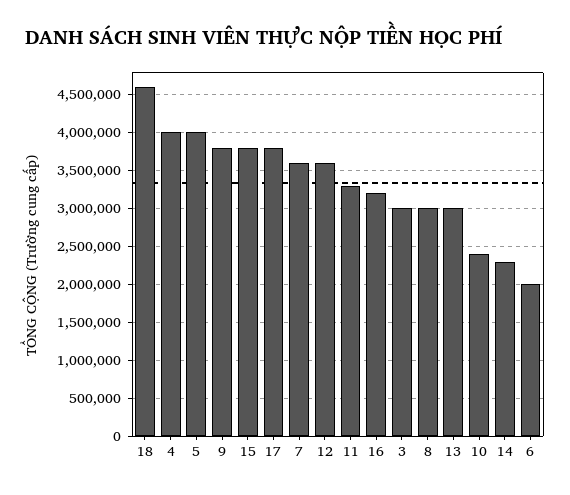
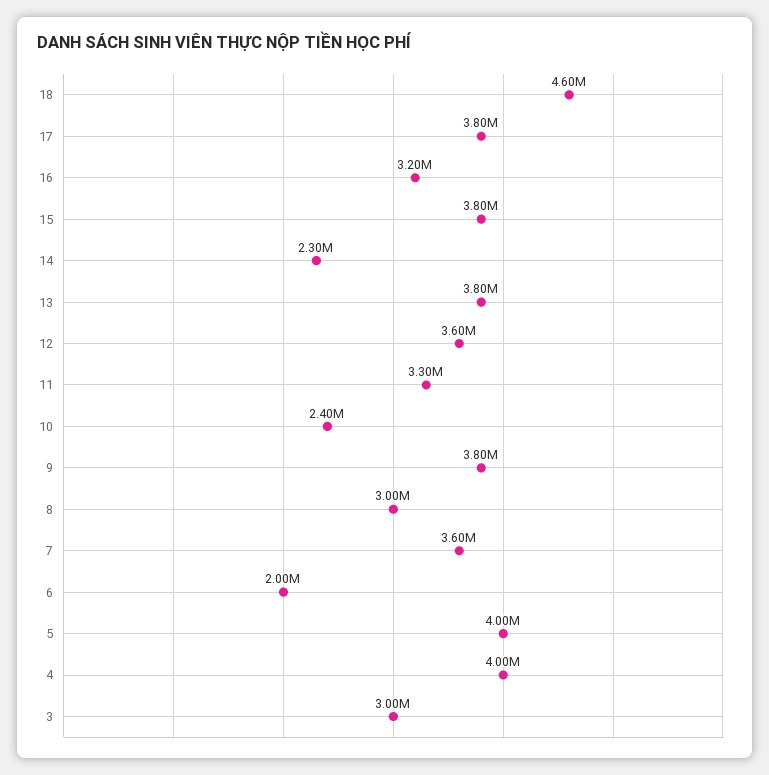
  {
    "18": 4600000,
    "4": 4000000,
    "5": 4000000,
    "9": 3800000,
    "15": 3800000,
    "17": 3800000,
    "7": 3600000,
    "12": 3600000,
    "11": 3300000,
    "16": 3200000,
    "3": 3000000,
    "8": 3000000,
-   "13": 3000000,
+   "13": 3800000,
    "10": 2400000,
    "14": 2300000,
    "6": 2000000
  }

